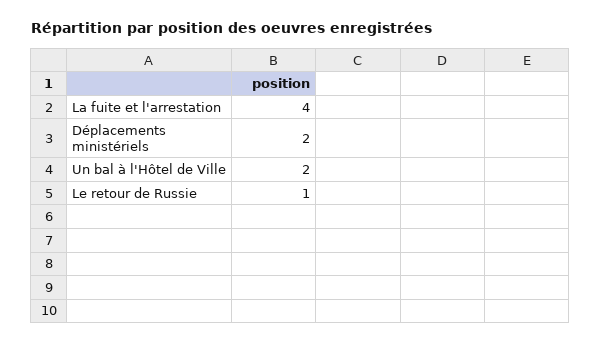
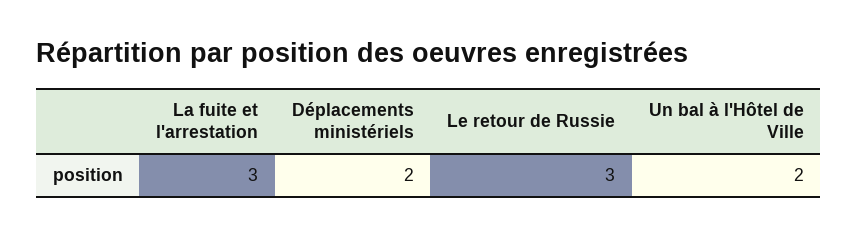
  {
-   "La fuite et l'arrestation": 4,
+   "La fuite et l'arrestation": 3,
    "Déplacements ministériels": 2,
    "Un bal à l'Hôtel de Ville": 2,
-   "Le retour de Russie": 1
+   "Le retour de Russie": 3
  }

